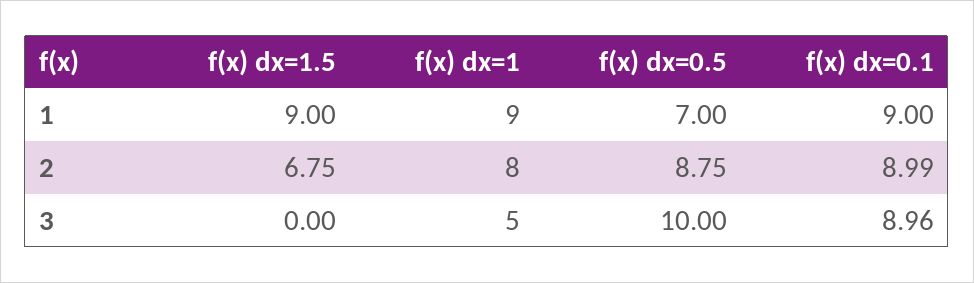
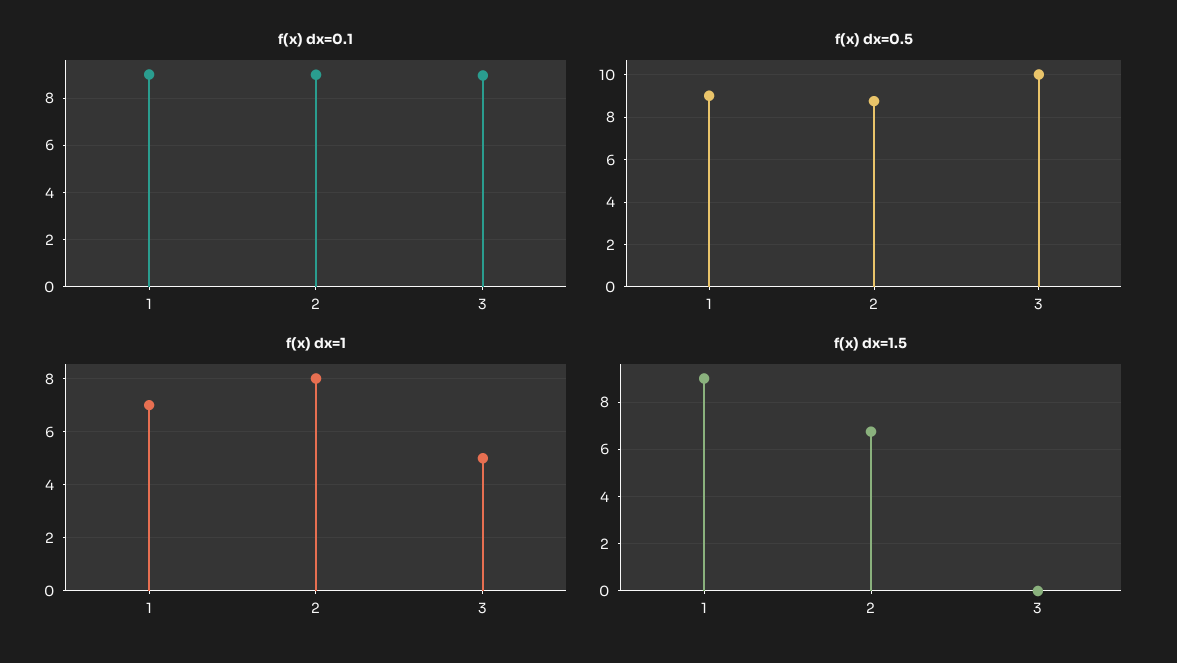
  {
    "f(x) dx=1.5": {
      "1": 9,
      "2": 6.75,
      "3": 0
    },
    "f(x) dx=1": {
-     "1": 9,
+     "1": 7,
      "2": 8,
      "3": 5
    },
    "f(x) dx=0.5": {
-     "1": 7,
+     "1": 9,
      "2": 8.75,
      "3": 10
    },
    "f(x) dx=0.1": {
      "1": 9,
      "2": 8.99,
      "3": 8.96
    }
  }

